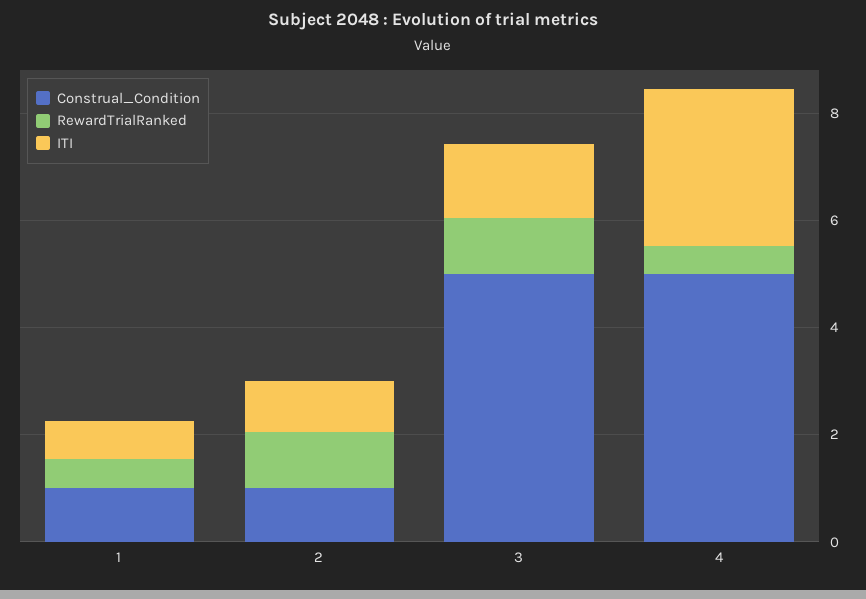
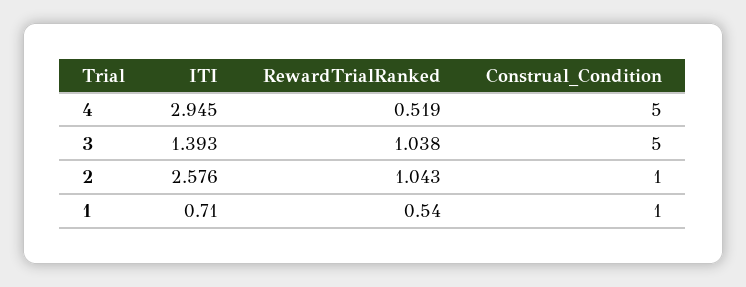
  {
    "Construal_Condition": {
      "1": 1,
      "2": 1,
      "3": 5,
      "4": 5
    },
    "RewardTrialRanked": {
      "1": 0.54,
      "2": 1.043,
      "3": 1.038,
      "4": 0.519
    },
    "ITI": {
      "1": 0.71,
-     "2": 1,
+     "2": 2.576,
      "3": 1.393,
      "4": 2.945
    }
  }

